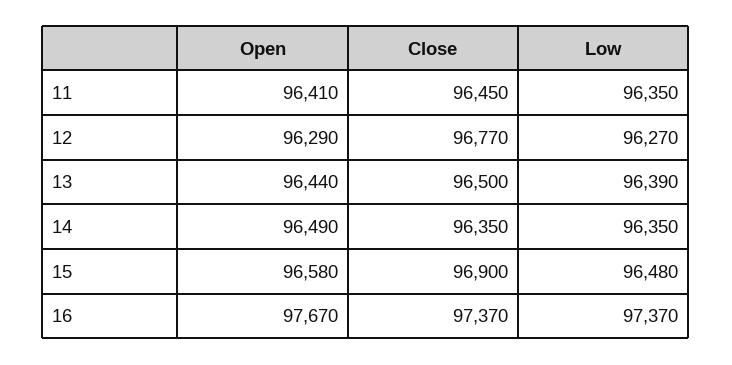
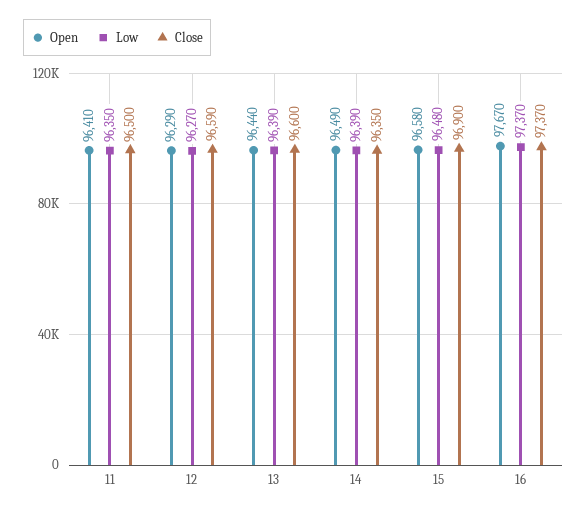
  {
    "Open": {
      "11": 96410,
      "12": 96290,
      "13": 96440,
      "14": 96490,
      "15": 96580,
      "16": 97670
    },
    "Close": {
-     "11": 96450,
+     "11": 96500,
-     "12": 96770,
+     "12": 96590,
-     "13": 96500,
+     "13": 96600,
      "14": 96350,
      "15": 96900,
      "16": 97370
    },
    "Low": {
      "11": 96350,
      "12": 96270,
      "13": 96390,
-     "14": 96350,
+     "14": 96390,
      "15": 96480,
      "16": 97370
    }
  }

